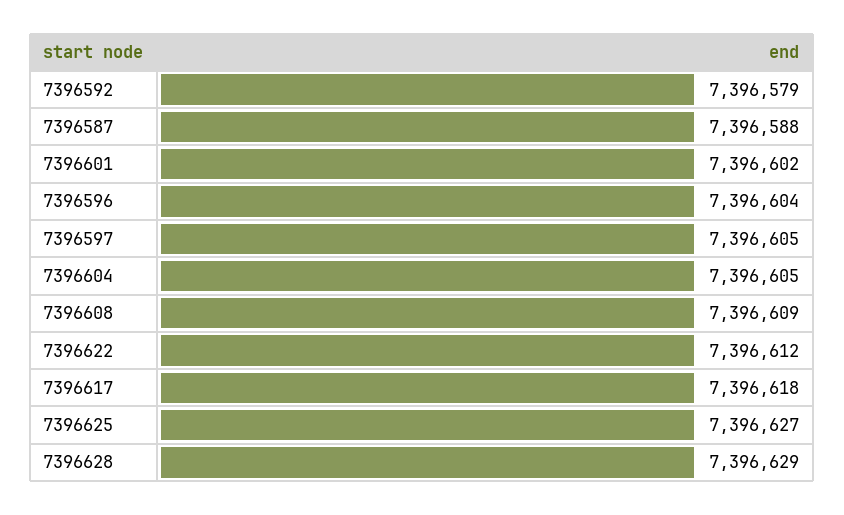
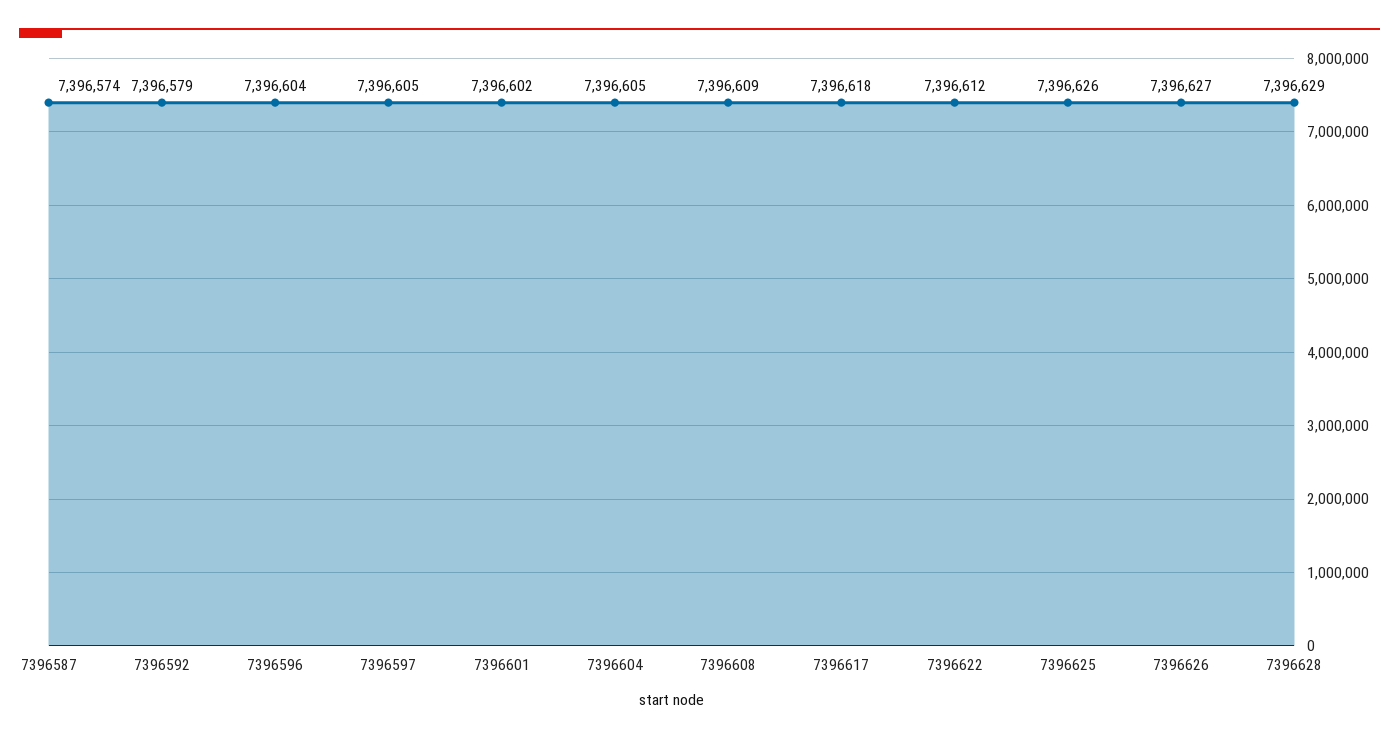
  {
    "7396592": 7396579,
-   "7396587": 7396588,
+   "7396587": 7396574,
    "7396601": 7396602,
    "7396596": 7396604,
    "7396597": 7396605,
    "7396604": 7396605,
    "7396608": 7396609,
    "7396622": 7396612,
    "7396617": 7396618,
-   "7396625": 7396627,
+   "7396625": 7396626,
-   "7396628": 7396629
+   "7396628": 7396629,
+   "7396626": 7396627
  }

